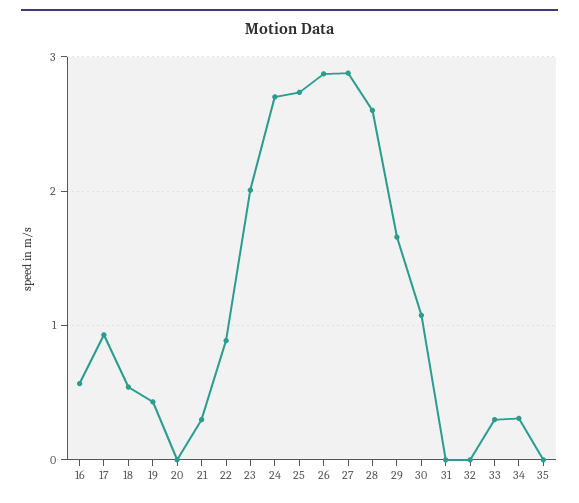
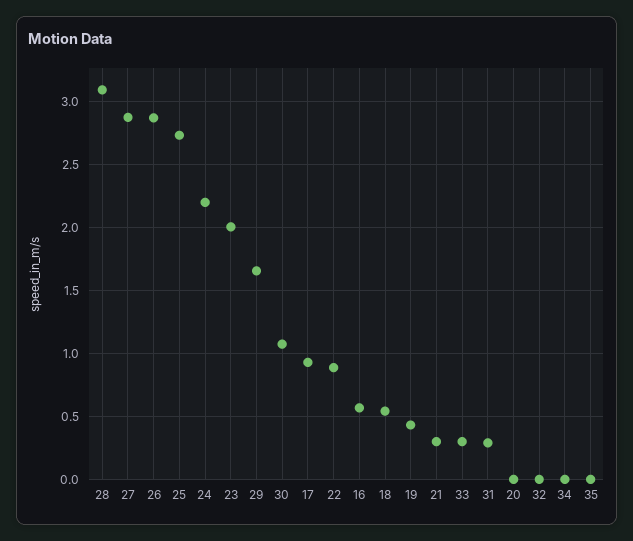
  {
    "16": 0.55,
    "17": 0.95,
    "18": 0.55,
    "19": 0.45,
    "20": 0,
    "21": 0.3,
    "22": 0.9,
    "23": 2,
-   "24": 2.7,
+   "24": 2.2,
    "25": 2.75,
    "26": 2.85,
    "27": 2.9,
-   "28": 2.6,
+   "28": 3.1,
    "29": 1.65,
    "30": 1.05,
-   "31": 0,
+   "31": 0.3,
    "32": 0,
    "33": 0.3,
-   "34": 0.3,
+   "34": 0,
    "35": 0
  }

